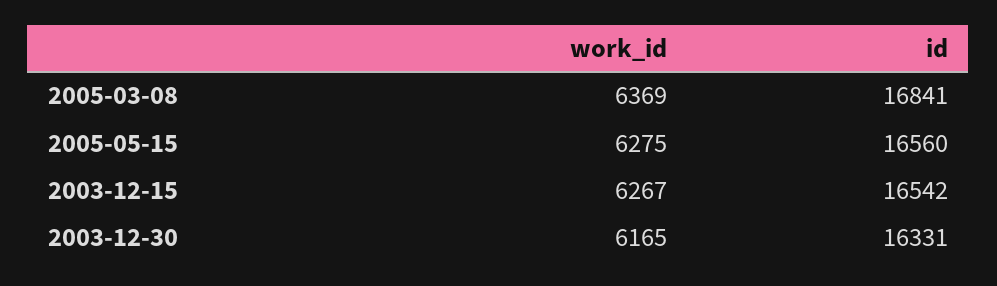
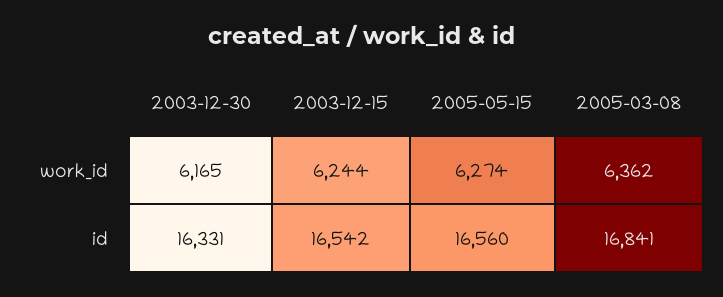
  {
    "work_id": {
-     "2005-03-08": 6369,
+     "2005-03-08": 6362,
-     "2005-05-15": 6275,
+     "2005-05-15": 6274,
-     "2003-12-15": 6267,
+     "2003-12-15": 6244,
      "2003-12-30": 6165
    },
    "id": {
      "2005-03-08": 16841,
      "2005-05-15": 16560,
      "2003-12-15": 16542,
      "2003-12-30": 16331
    }
  }

